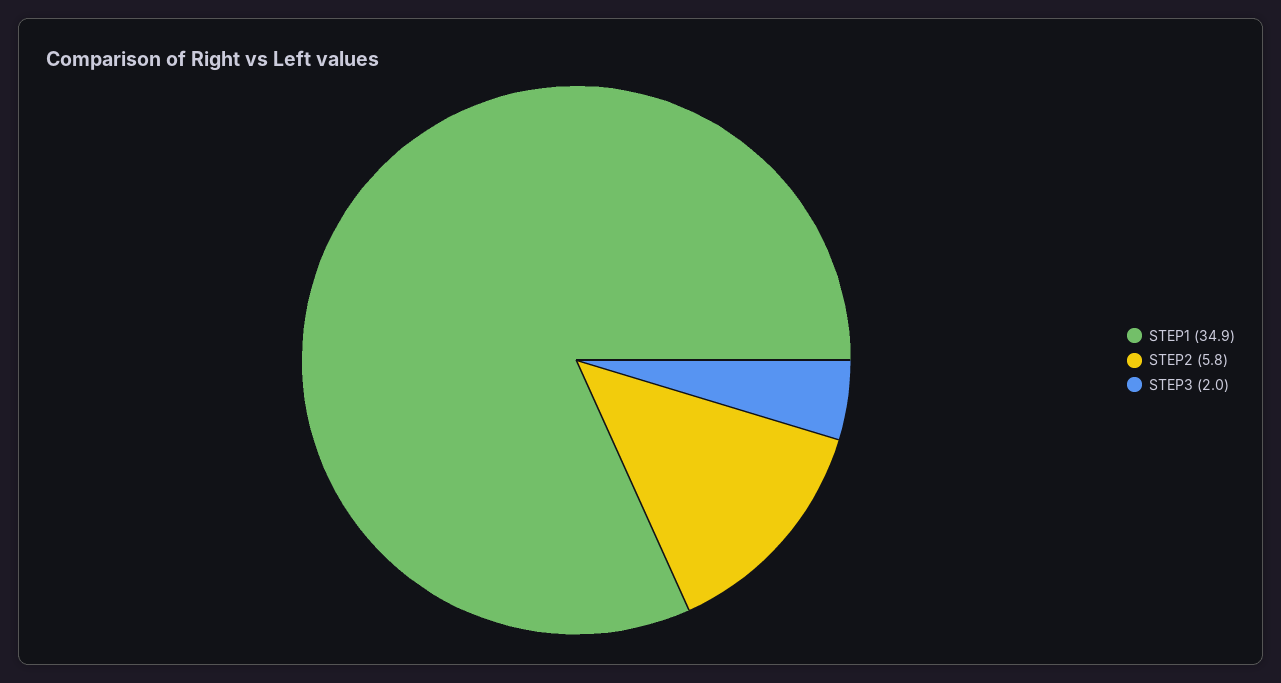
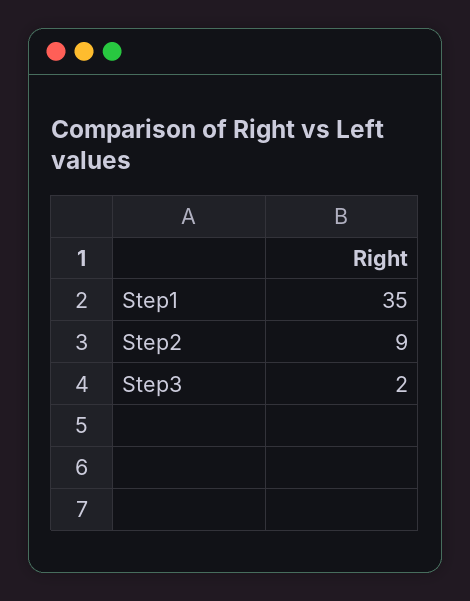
  {
    "STEP1": 34.9,
-   "STEP2": 5.8,
+   "STEP2": 9,
    "STEP3": 2
  }

